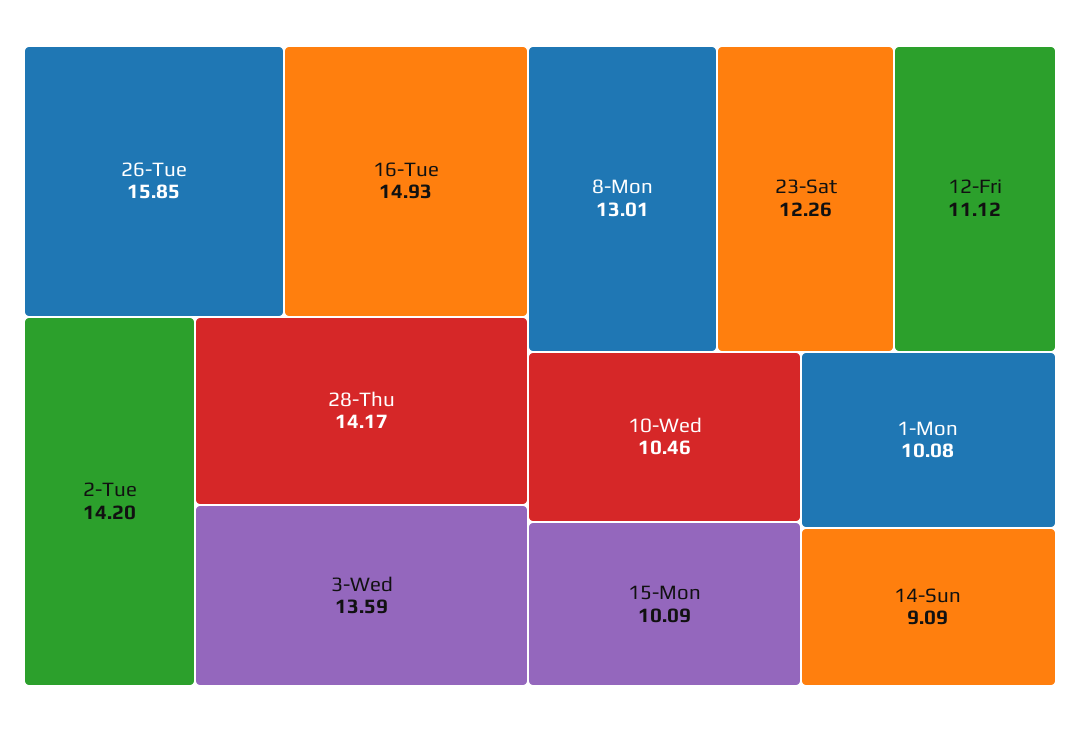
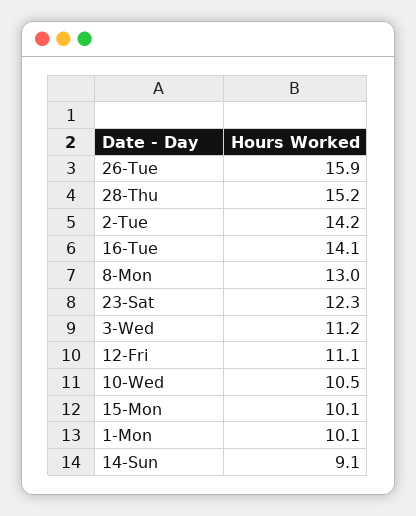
  {
    "26-Tue": 15.85,
-   "16-Tue": 14.93,
+   "16-Tue": 14.1,
    "2-Tue": 14.2,
-   "28-Thu": 14.17,
+   "28-Thu": 15.2,
-   "3-Wed": 13.59,
+   "3-Wed": 11.2,
    "8-Mon": 13.01,
    "23-Sat": 12.26,
    "12-Fri": 11.12,
    "10-Wed": 10.46,
    "15-Mon": 10.09,
    "1-Mon": 10.08,
    "14-Sun": 9.09
  }

